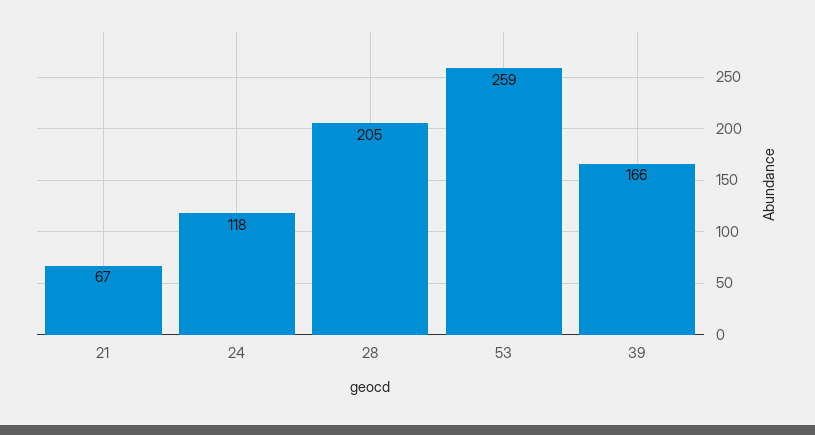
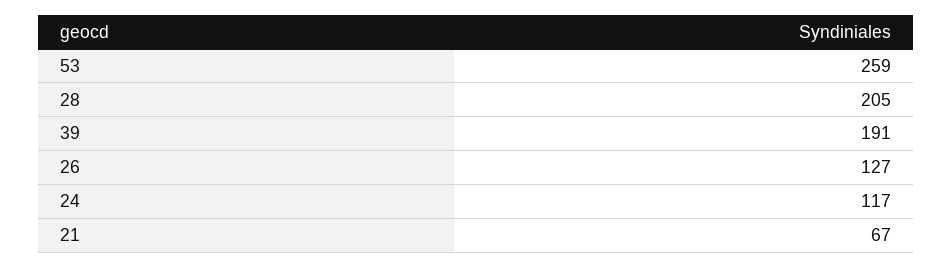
  {
    "21": 67,
-   "24": 118,
+   "24": 117,
    "28": 205,
    "53": 259,
-   "39": 166
+   "39": 191,
+   "26": 127
  }

